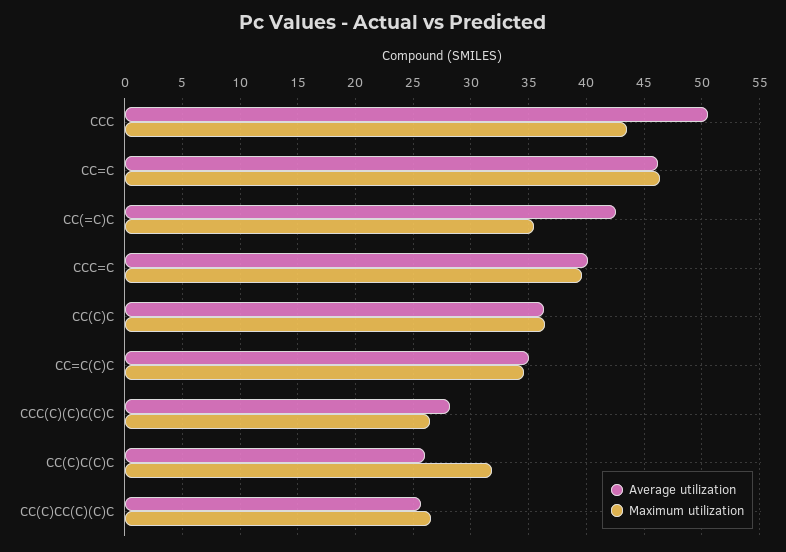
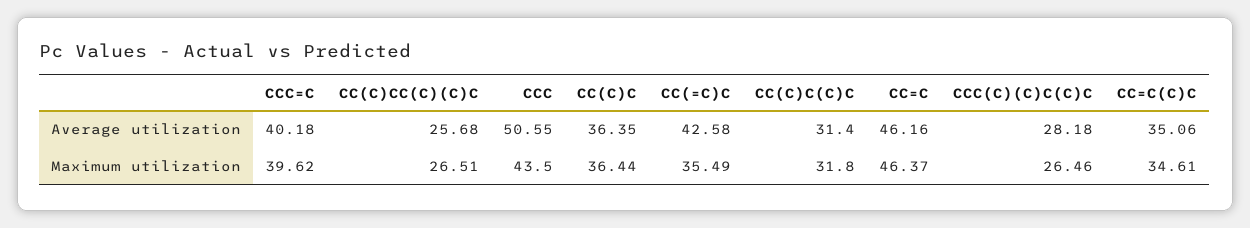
  {
    "Average utilization": {
      "CCC": 50.55,
      "CC=C": 46.16,
      "CC(=C)C": 42.58,
      "CCC=C": 40.18,
      "CC(C)C": 36.35,
      "CC=C(C)C": 35.06,
      "CCC(C)(C)C(C)C": 28.18,
-     "CC(C)C(C)C": 26,
+     "CC(C)C(C)C": 31.4,
      "CC(C)CC(C)(C)C": 25.68
    },
    "Maximum utilization": {
      "CCC": 43.5,
      "CC=C": 46.37,
      "CC(=C)C": 35.49,
      "CCC=C": 39.62,
      "CC(C)C": 36.44,
      "CC=C(C)C": 34.61,
      "CCC(C)(C)C(C)C": 26.46,
      "CC(C)C(C)C": 31.8,
      "CC(C)CC(C)(C)C": 26.51
    }
  }

